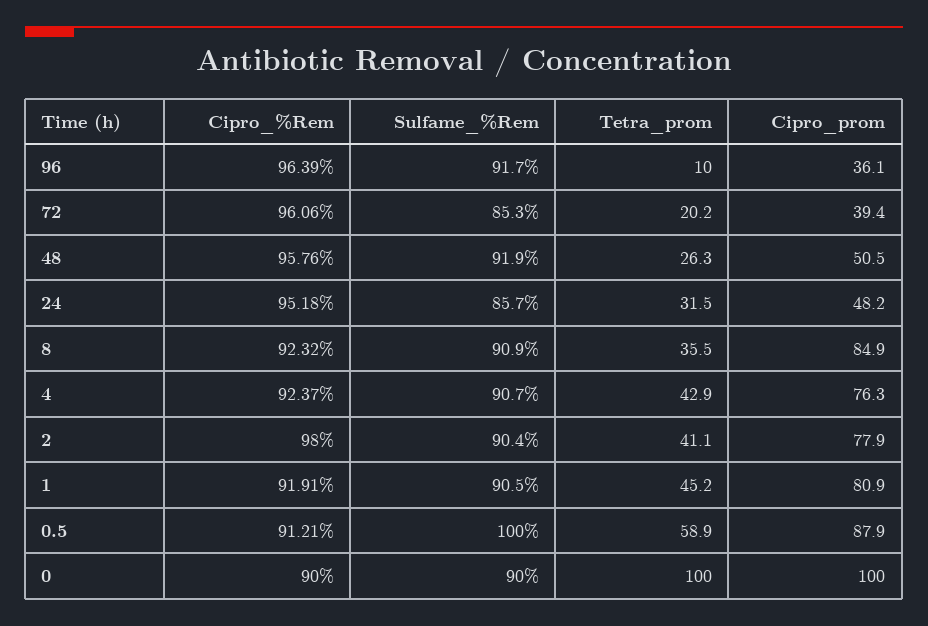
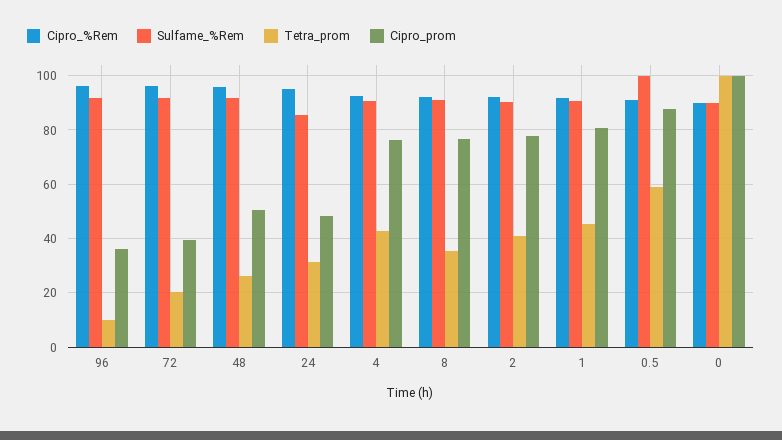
  {
    "Cipro_%Rem": {
      "96": 96.39,
      "72": 96.06,
      "48": 95.76,
      "24": 95.18,
      "8": 92.32,
      "4": 92.37,
-     "2": 98,
+     "2": 92.5,
      "1": 91.91,
      "0.5": 91.21,
      "0": 90
    },
    "Sulfame_%Rem": {
      "96": 91.7,
-     "72": 85.3,
+     "72": 92.5,
      "48": 91.9,
      "24": 85.7,
      "8": 90.9,
      "4": 90.7,
      "2": 90.4,
      "1": 90.5,
      "0.5": 100,
      "0": 90
    },
    "Tetra_prom": {
      "96": 10,
      "72": 20.2,
      "48": 26.3,
      "24": 31.5,
      "8": 35.5,
      "4": 42.9,
      "2": 41.1,
      "1": 45.2,
      "0.5": 58.9,
      "0": 100
    },
    "Cipro_prom": {
      "96": 36.1,
      "72": 39.4,
      "48": 50.5,
      "24": 48.2,
-     "8": 84.9,
+     "8": 77.5,
      "4": 76.3,
      "2": 77.9,
      "1": 80.9,
      "0.5": 87.9,
      "0": 100
    }
  }

